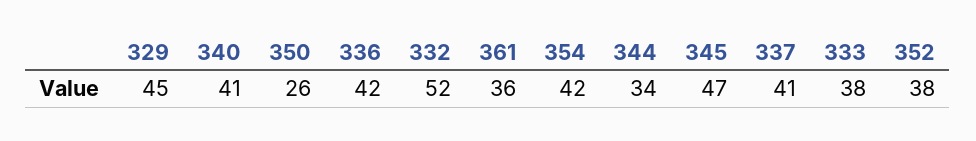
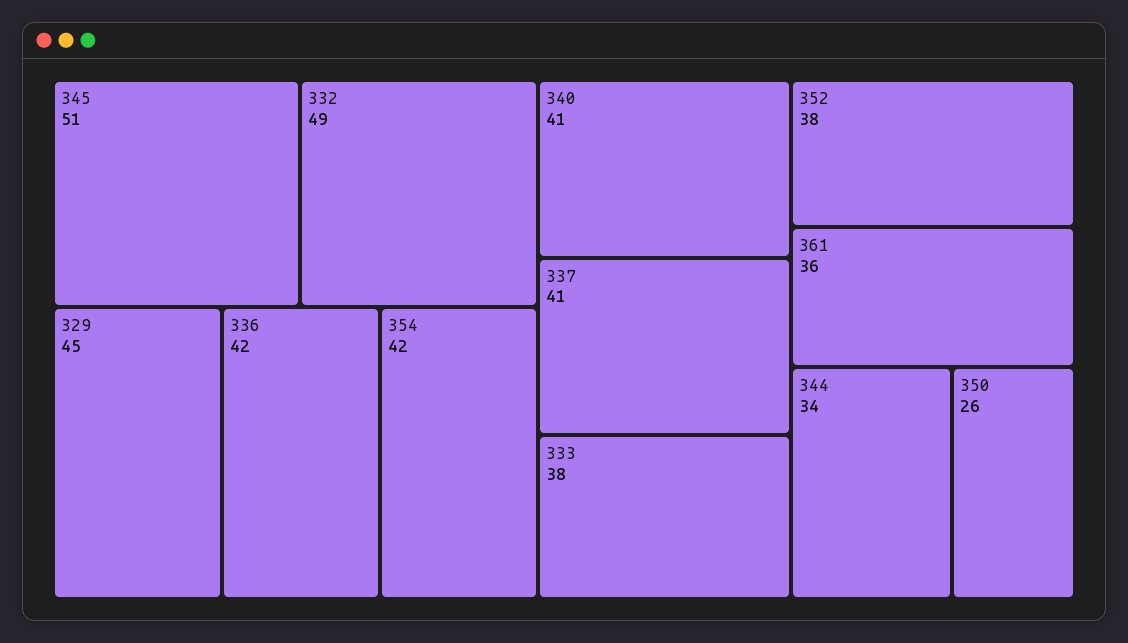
  {
    "329": 45,
    "340": 41,
    "350": 26,
    "336": 42,
-   "332": 52,
+   "332": 49,
    "361": 36,
    "354": 42,
    "344": 34,
-   "345": 47,
+   "345": 51,
    "337": 41,
    "333": 38,
    "352": 38
  }

